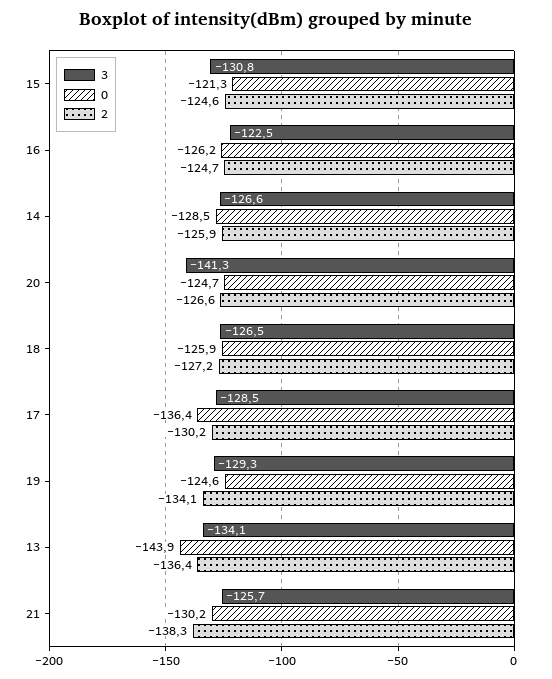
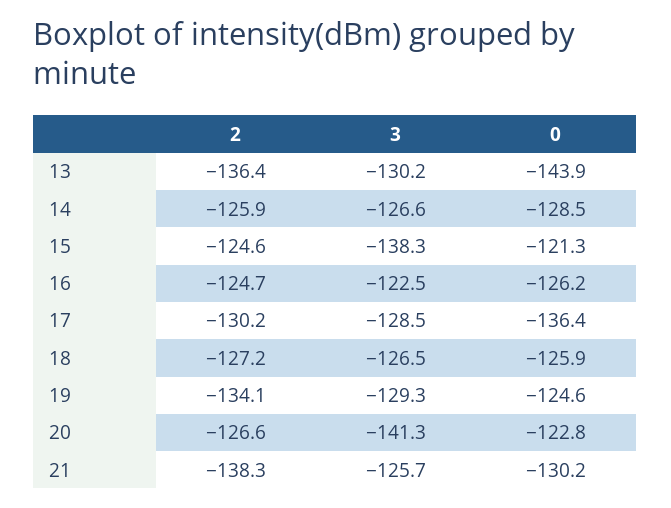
  {
    "3": {
-     "15": -130.8,
+     "15": -138.3,
      "16": -122.5,
      "14": -126.6,
      "20": -141.3,
      "18": -126.5,
      "17": -128.5,
      "19": -129.3,
-     "13": -134.1,
+     "13": -130.2,
      "21": -125.7
    },
    "0": {
      "15": -121.3,
      "16": -126.2,
      "14": -128.5,
-     "20": -124.7,
+     "20": -122.8,
      "18": -125.9,
      "17": -136.4,
      "19": -124.6,
      "13": -143.9,
      "21": -130.2
    },
    "2": {
      "15": -124.6,
      "16": -124.7,
      "14": -125.9,
      "20": -126.6,
      "18": -127.2,
      "17": -130.2,
      "19": -134.1,
      "13": -136.4,
      "21": -138.3
    }
  }

